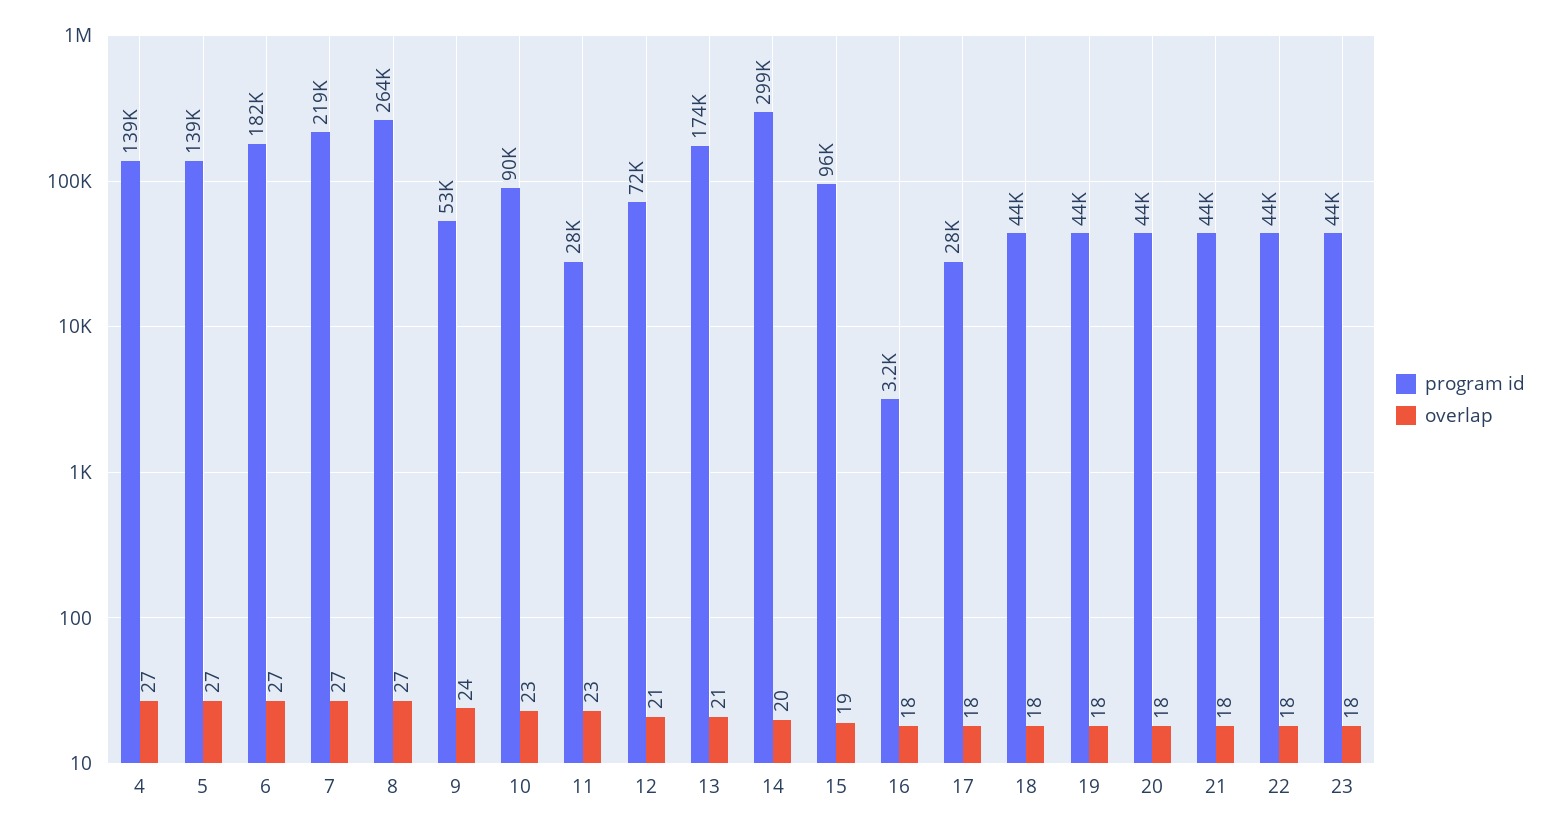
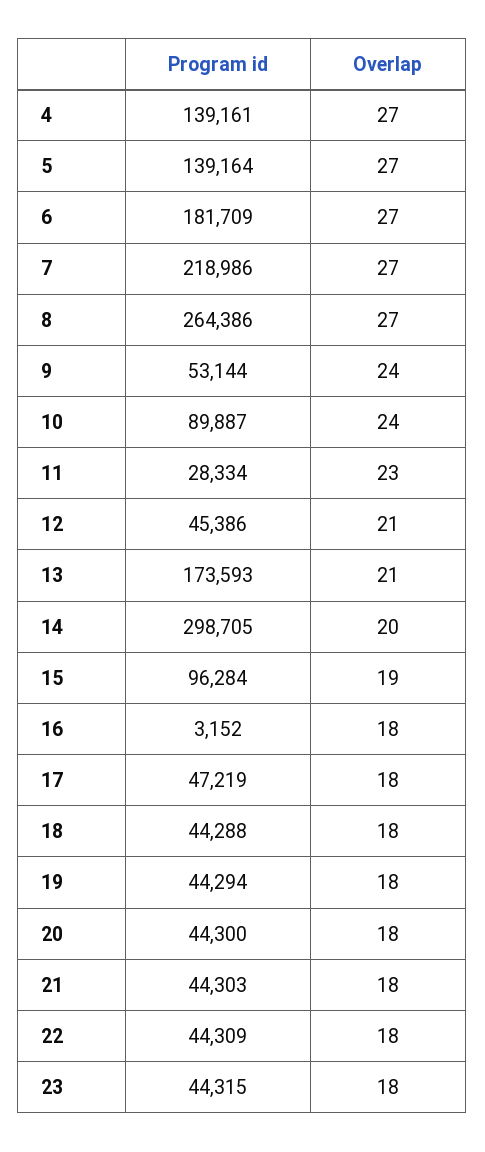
  {
    "program id": {
      "4": 139161,
      "5": 139164,
      "6": 181709,
      "7": 218986,
      "8": 264386,
      "9": 53144,
      "10": 89887,
      "11": 28334,
-     "12": 72000,
+     "12": 45386,
      "13": 173593,
      "14": 298705,
      "15": 96284,
      "16": 3152,
-     "17": 28000,
+     "17": 47219,
      "18": 44288,
      "19": 44294,
      "20": 44300,
      "21": 44303,
      "22": 44309,
      "23": 44315
    },
    "overlap": {
      "4": 27,
      "5": 27,
      "6": 27,
      "7": 27,
      "8": 27,
      "9": 24,
-     "10": 23,
+     "10": 24,
      "11": 23,
      "12": 21,
      "13": 21,
      "14": 20,
      "15": 19,
      "16": 18,
      "17": 18,
      "18": 18,
      "19": 18,
      "20": 18,
      "21": 18,
      "22": 18,
      "23": 18
    }
  }

